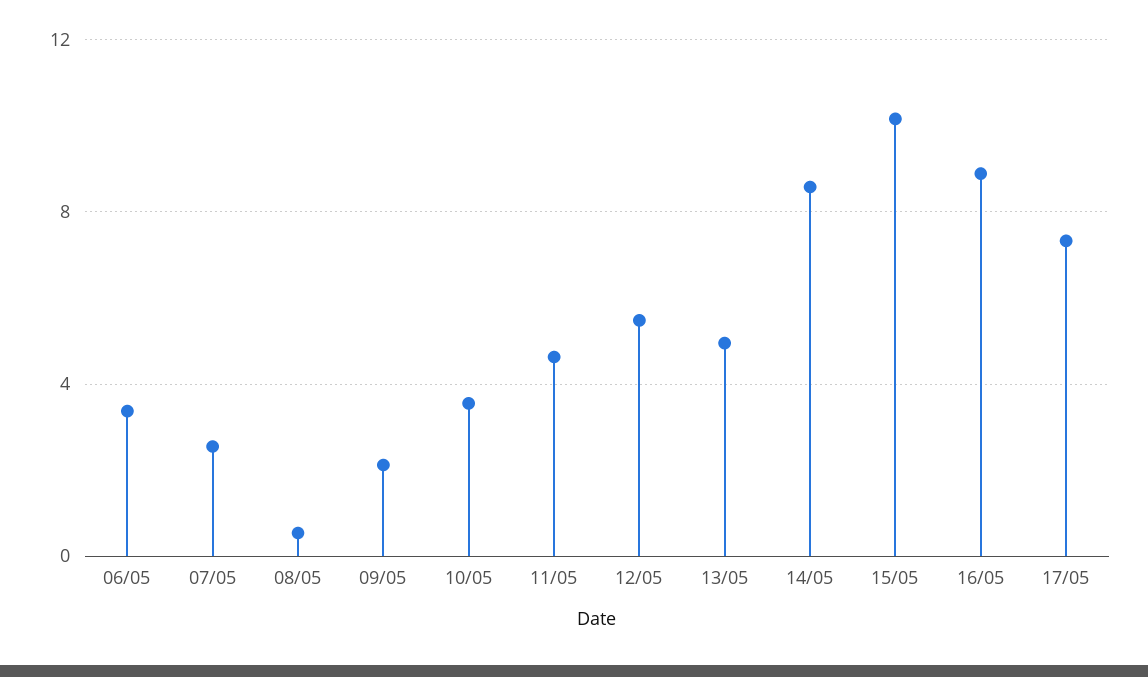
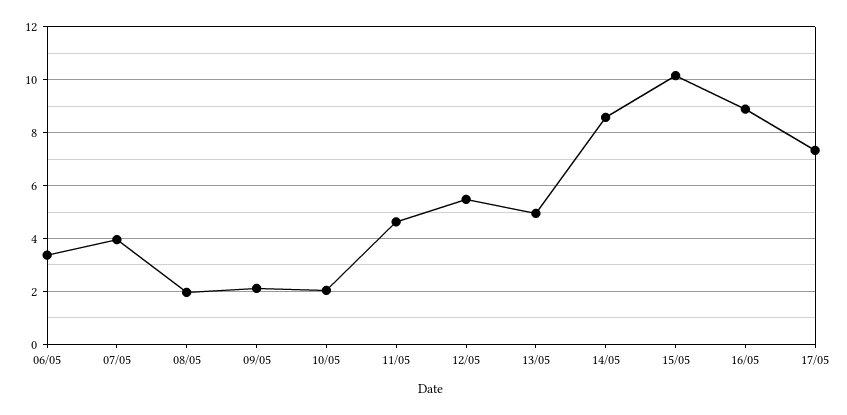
  {
    "06/05": 3.25,
-   "07/05": 2.5,
+   "07/05": 4,
-   "08/05": 0.5,
+   "08/05": 2,
    "09/05": 2,
-   "10/05": 3.5,
+   "10/05": 2,
    "11/05": 4.75,
    "12/05": 5.5,
    "13/05": 5,
    "14/05": 8.5,
    "15/05": 10.25,
    "16/05": 9,
    "17/05": 7.25
  }

